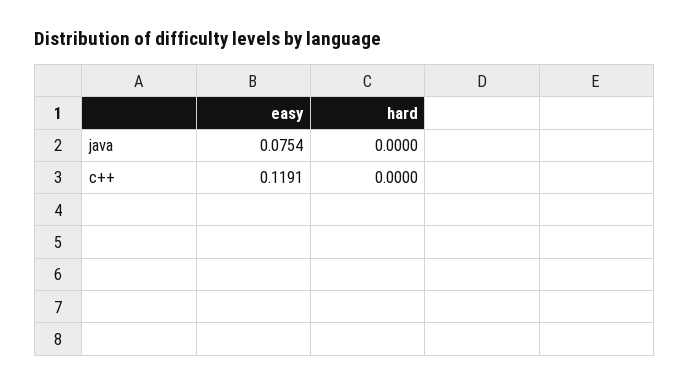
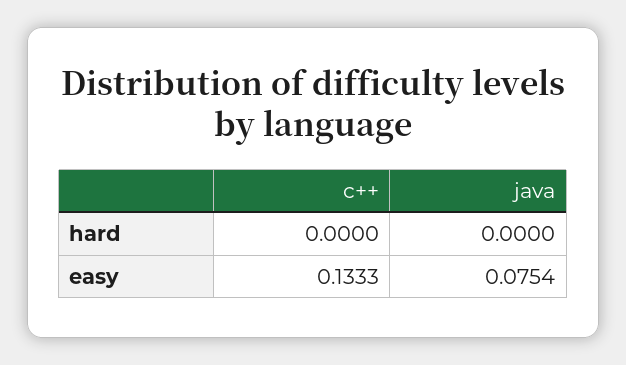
  {
    "easy": {
      "java": 0.0754,
-     "c++": 0.1191
+     "c++": 0.1333
    },
    "hard": {
      "java": 0,
      "c++": 0
    }
  }

